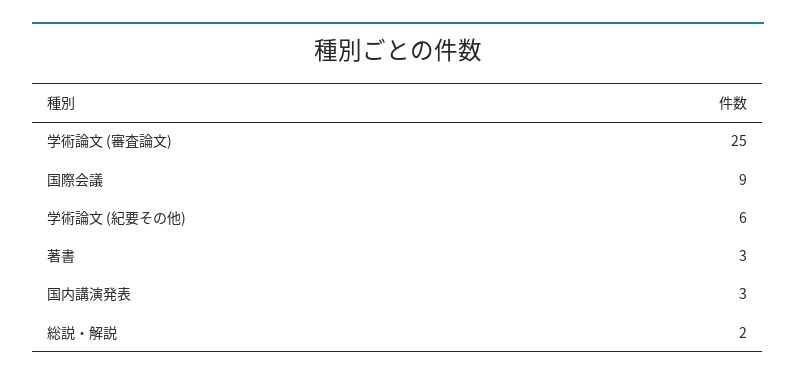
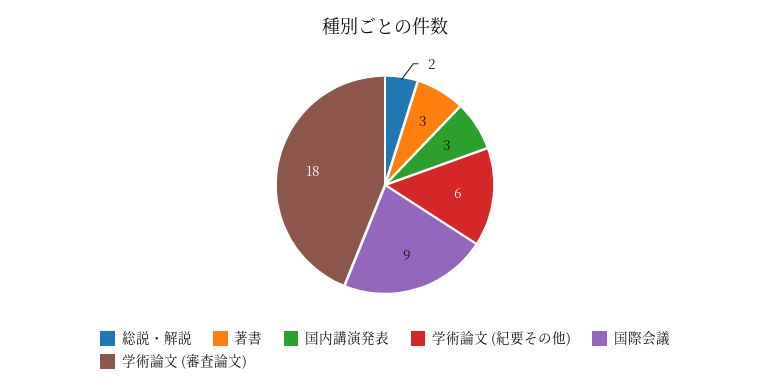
  {
-   "学術論文 (審査論文)": 25,
+   "学術論文 (審査論文)": 18,
    "国際会議": 9,
    "学術論文 (紀要その他)": 6,
    "著書": 3,
    "国内講演発表": 3,
    "総説・解説": 2
  }

